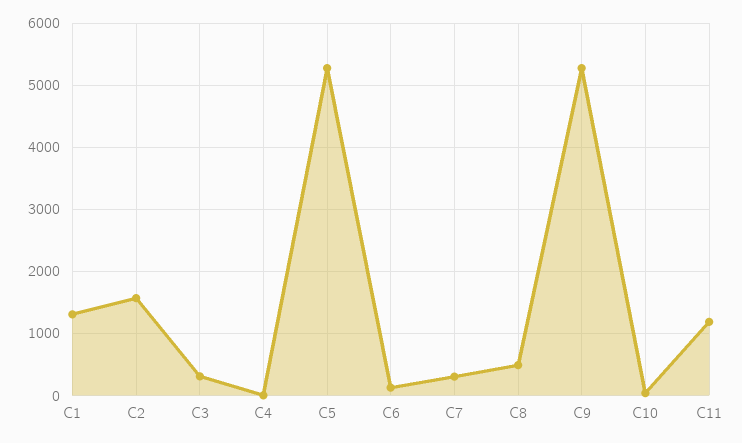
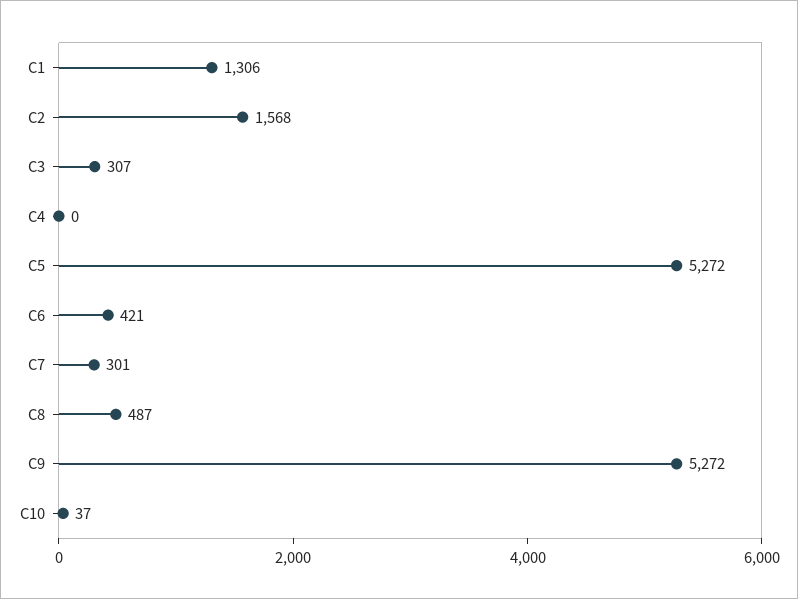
  {
    "C1": 1306,
    "C2": 1568,
    "C3": 307,
    "C4": 0,
    "C5": 5272,
-   "C6": 100,
+   "C6": 421,
    "C7": 301,
    "C8": 487,
    "C9": 5272,
-   "C10": 37,
+   "C10": 37
-   "C11": 1200
  }

